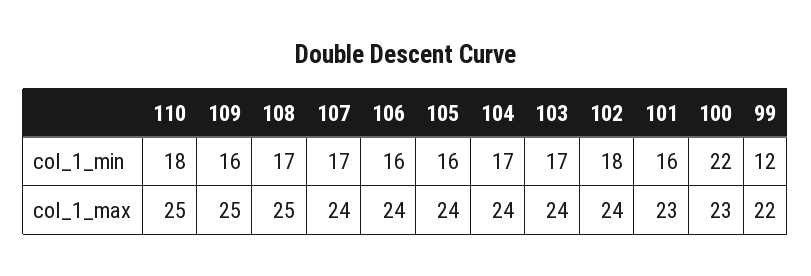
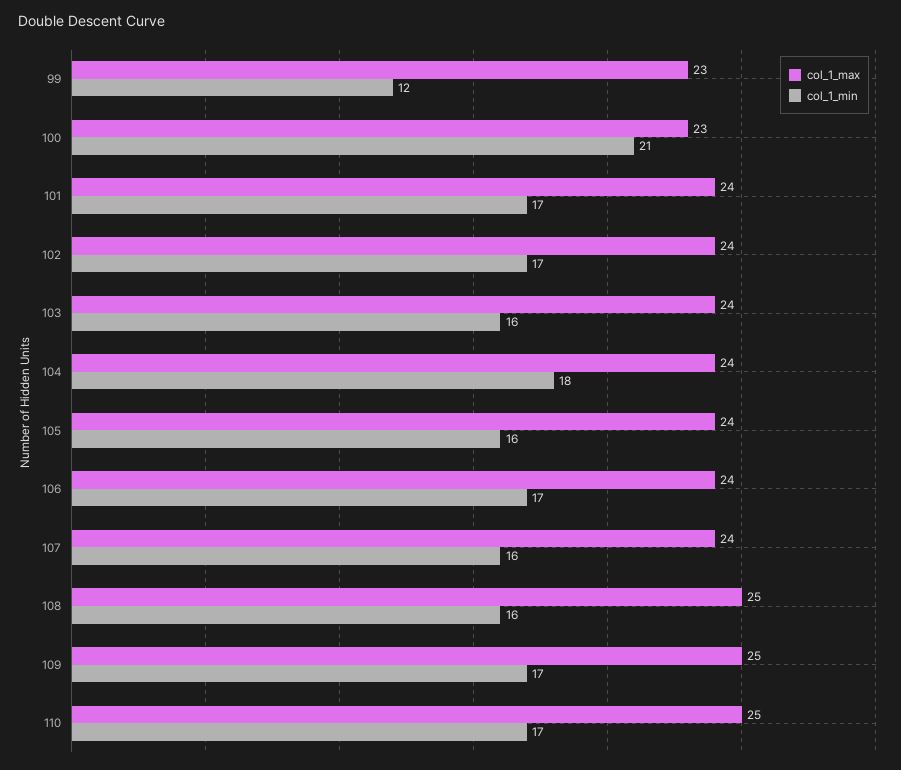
  {
    "col_1_min": {
-     "110": 18,
+     "110": 17,
-     "109": 16,
+     "109": 17,
-     "108": 17,
+     "108": 16,
-     "107": 17,
+     "107": 16,
-     "106": 16,
+     "106": 17,
      "105": 16,
-     "104": 17,
+     "104": 18,
-     "103": 17,
+     "103": 16,
-     "102": 18,
+     "102": 17,
-     "101": 16,
+     "101": 17,
-     "100": 22,
+     "100": 21,
      "99": 12
    },
    "col_1_max": {
      "110": 25,
      "109": 25,
      "108": 25,
      "107": 24,
      "106": 24,
      "105": 24,
      "104": 24,
      "103": 24,
      "102": 24,
-     "101": 23,
+     "101": 24,
      "100": 23,
-     "99": 22
+     "99": 23
    }
  }

